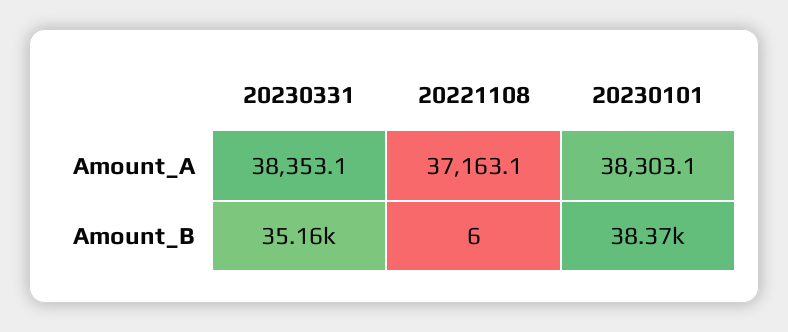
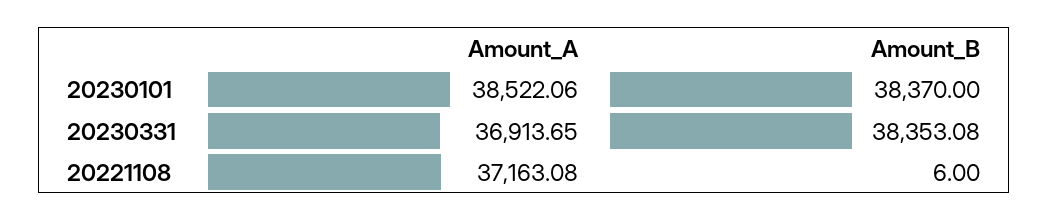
  {
    "20230331": {
-     "Amount_A": 38353.1,
+     "Amount_A": 36913.65,
-     "Amount_B": 35160
+     "Amount_B": 38353.08
    },
    "20221108": {
      "Amount_A": 37163.08,
      "Amount_B": 6
    },
    "20230101": {
-     "Amount_A": 38303.1,
+     "Amount_A": 38522.06,
      "Amount_B": 38370
    }
  }

